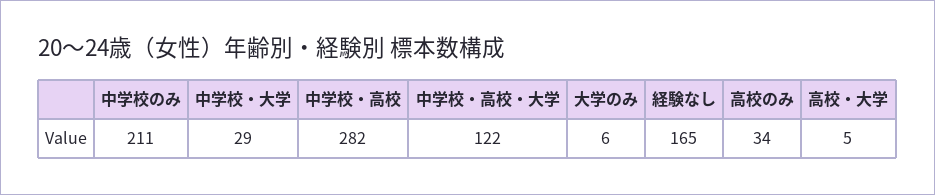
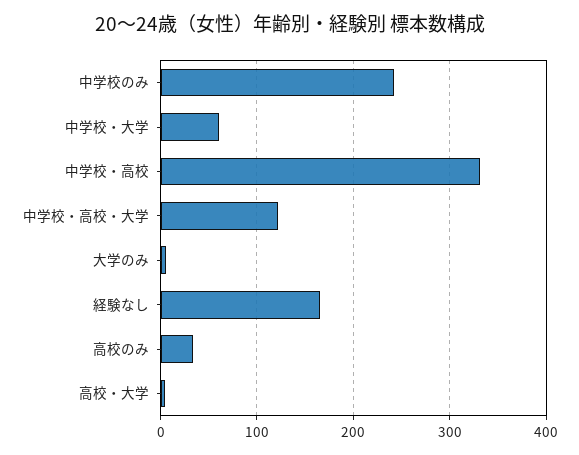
  {
-   "中学校のみ": 211,
+   "中学校のみ": 240,
-   "中学校・大学": 29,
+   "中学校・大学": 60,
-   "中学校・高校": 282,
+   "中学校・高校": 330,
    "中学校・高校・大学": 122,
    "大学のみ": 6,
    "経験なし": 165,
    "高校のみ": 34,
    "高校・大学": 5
  }

